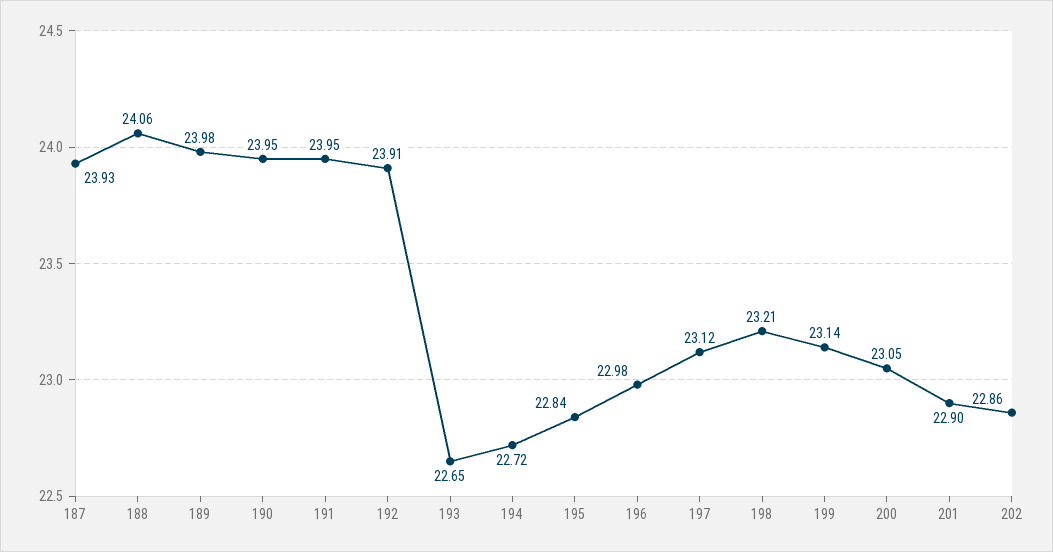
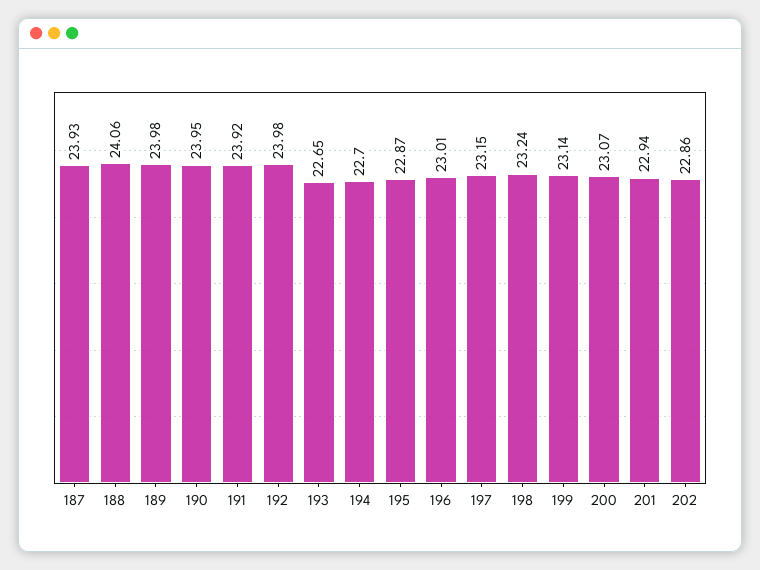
  {
    "187": 23.93,
    "188": 24.06,
    "189": 23.98,
    "190": 23.95,
-   "191": 23.95,
+   "191": 23.92,
-   "192": 23.91,
+   "192": 23.98,
    "193": 22.65,
-   "194": 22.72,
+   "194": 22.7,
-   "195": 22.84,
+   "195": 22.87,
-   "196": 22.98,
+   "196": 23.01,
-   "197": 23.12,
+   "197": 23.15,
-   "198": 23.21,
+   "198": 23.24,
    "199": 23.14,
-   "200": 23.05,
+   "200": 23.07,
-   "201": 22.9,
+   "201": 22.94,
    "202": 22.86
  }

